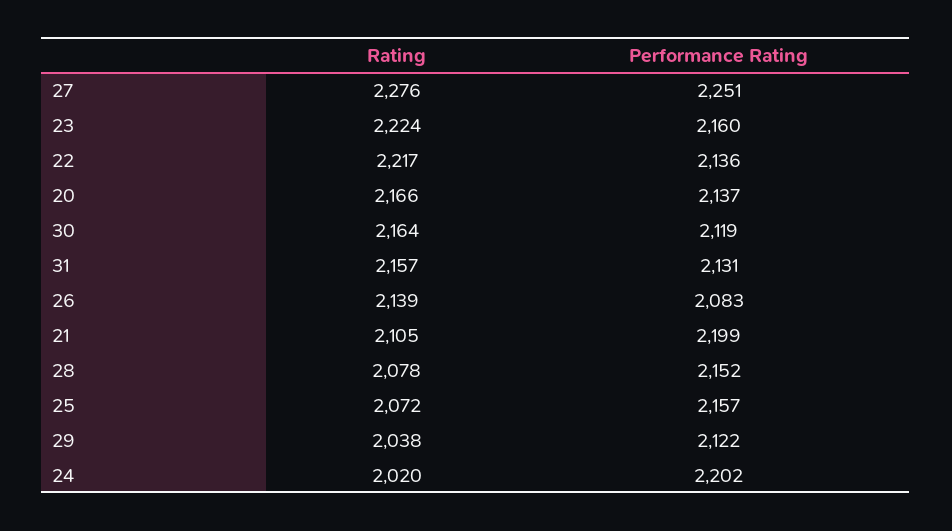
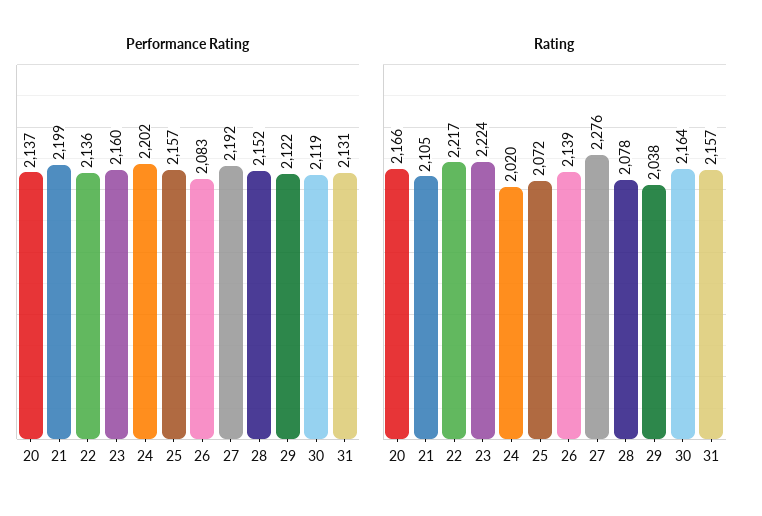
  {
    "Rating": {
      "27": 2276,
      "23": 2224,
      "22": 2217,
      "20": 2166,
      "30": 2164,
      "31": 2157,
      "26": 2139,
      "21": 2105,
      "28": 2078,
      "25": 2072,
      "29": 2038,
      "24": 2020
    },
    "Performance Rating": {
-     "27": 2251,
+     "27": 2192,
      "23": 2160,
      "22": 2136,
      "20": 2137,
      "30": 2119,
      "31": 2131,
      "26": 2083,
      "21": 2199,
      "28": 2152,
      "25": 2157,
      "29": 2122,
      "24": 2202
    }
  }

